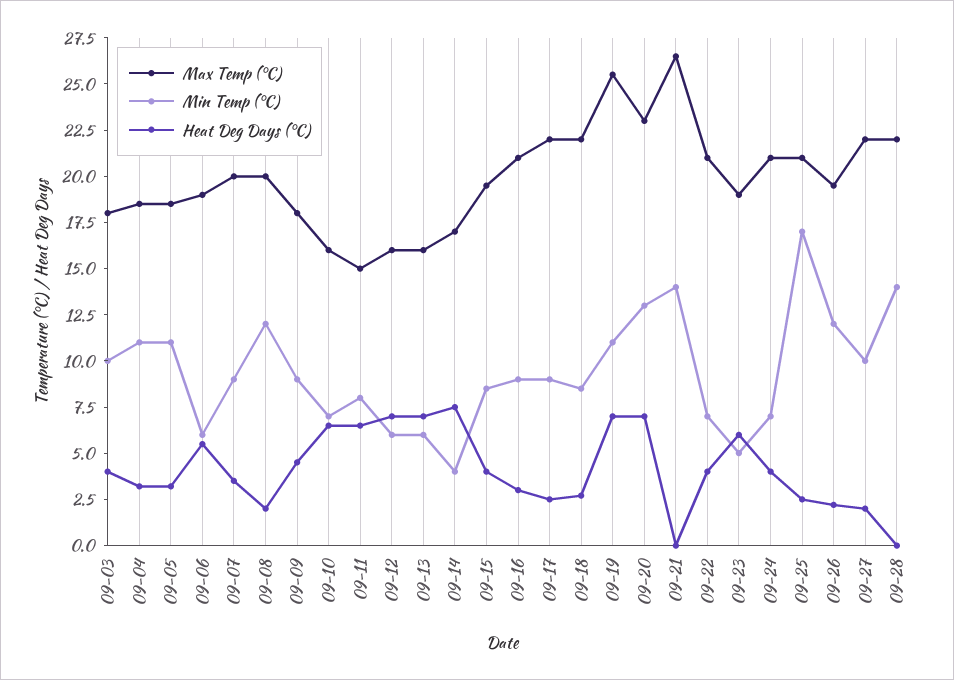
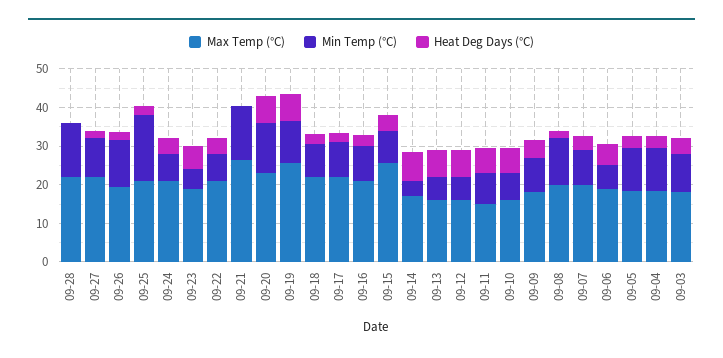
  {
    "Max Temp (°C)": {
      "09-03": 18,
      "09-04": 18.5,
      "09-05": 18.5,
      "09-06": 19,
      "09-07": 20,
      "09-08": 20,
      "09-09": 18,
      "09-10": 16,
      "09-11": 15,
      "09-12": 16,
      "09-13": 16,
      "09-14": 17,
-     "09-15": 19.5,
+     "09-15": 25,
      "09-16": 21,
      "09-17": 22,
      "09-18": 22,
      "09-19": 25.5,
      "09-20": 23,
      "09-21": 26.5,
      "09-22": 21,
      "09-23": 19,
      "09-24": 21,
      "09-25": 21,
      "09-26": 19.5,
      "09-27": 22,
      "09-28": 22
    },
    "Min Temp (°C)": {
      "09-03": 10,
      "09-04": 11,
      "09-05": 11,
      "09-06": 6,
      "09-07": 9,
      "09-08": 12,
      "09-09": 9,
      "09-10": 7,
      "09-11": 8,
      "09-12": 6,
      "09-13": 6,
      "09-14": 4,
      "09-15": 8.5,
      "09-16": 9,
      "09-17": 9,
      "09-18": 8.5,
      "09-19": 11,
      "09-20": 13,
      "09-21": 14,
      "09-22": 7,
      "09-23": 5,
      "09-24": 7,
      "09-25": 17,
      "09-26": 12,
      "09-27": 10,
      "09-28": 14
    },
    "Heat Deg Days (°C)": {
      "09-03": 4,
      "09-04": 3,
      "09-05": 3,
      "09-06": 5.5,
      "09-07": 3.5,
      "09-08": 2,
      "09-09": 4.5,
      "09-10": 6.5,
      "09-11": 6.5,
      "09-12": 7,
      "09-13": 7,
      "09-14": 7.5,
      "09-15": 4,
      "09-16": 3,
      "09-17": 2.5,
      "09-18": 2.5,
      "09-19": 7,
      "09-20": 7,
      "09-21": 0,
      "09-22": 4,
      "09-23": 6,
      "09-24": 4,
      "09-25": 2.5,
      "09-26": 2,
      "09-27": 2,
      "09-28": 0
    }
  }

